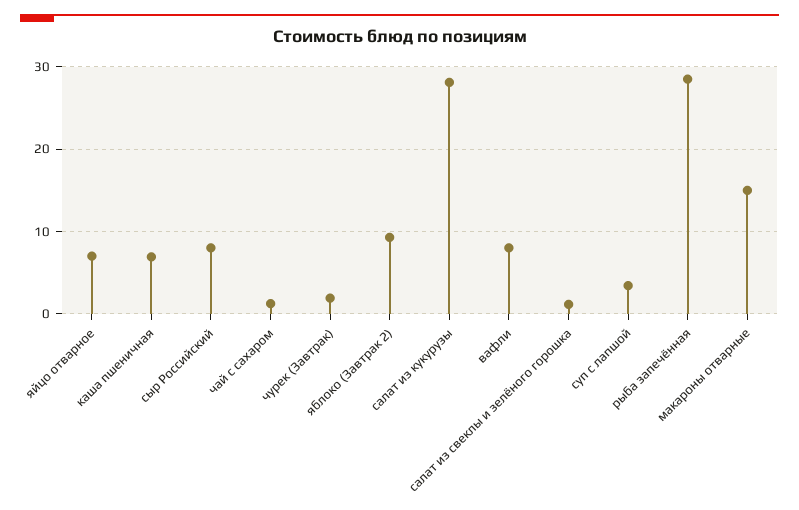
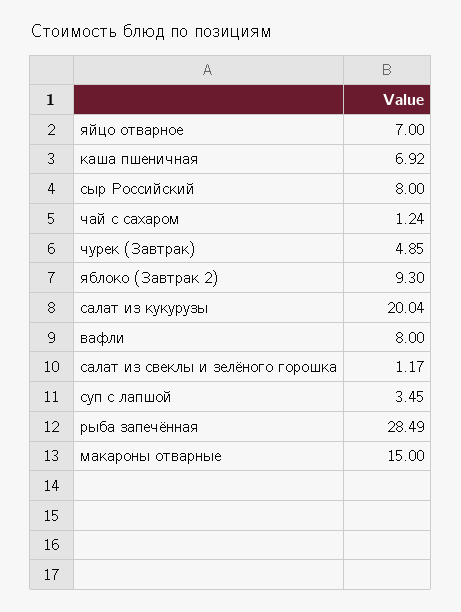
  {
    "яйцо отварное": 7,
    "каша пшеничная": 6.92,
    "сыр Российский": 8,
    "чай с сахаром": 1.24,
-   "чурек (Завтрак)": 2,
+   "чурек (Завтрак)": 4.85,
    "яблоко (Завтрак 2)": 9.3,
-   "салат из кукурузы": 28,
+   "салат из кукурузы": 20.04,
    "вафли": 8,
    "салат из свеклы и зелёного горошка": 1.17,
    "суп с лапшой": 3.45,
    "рыба запечённая": 28.49,
    "макароны отварные": 15
  }

